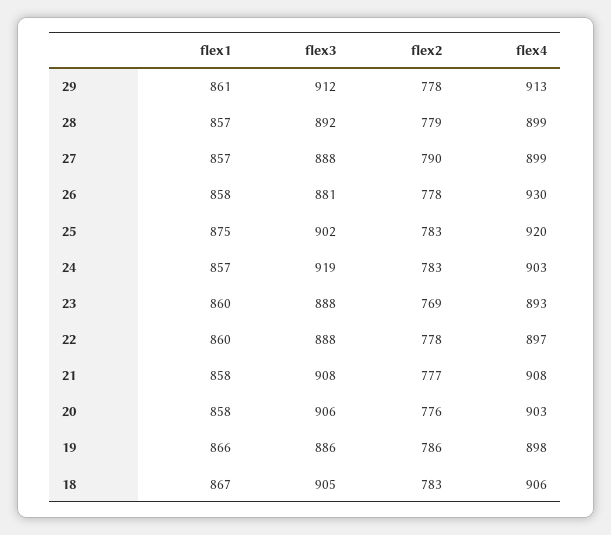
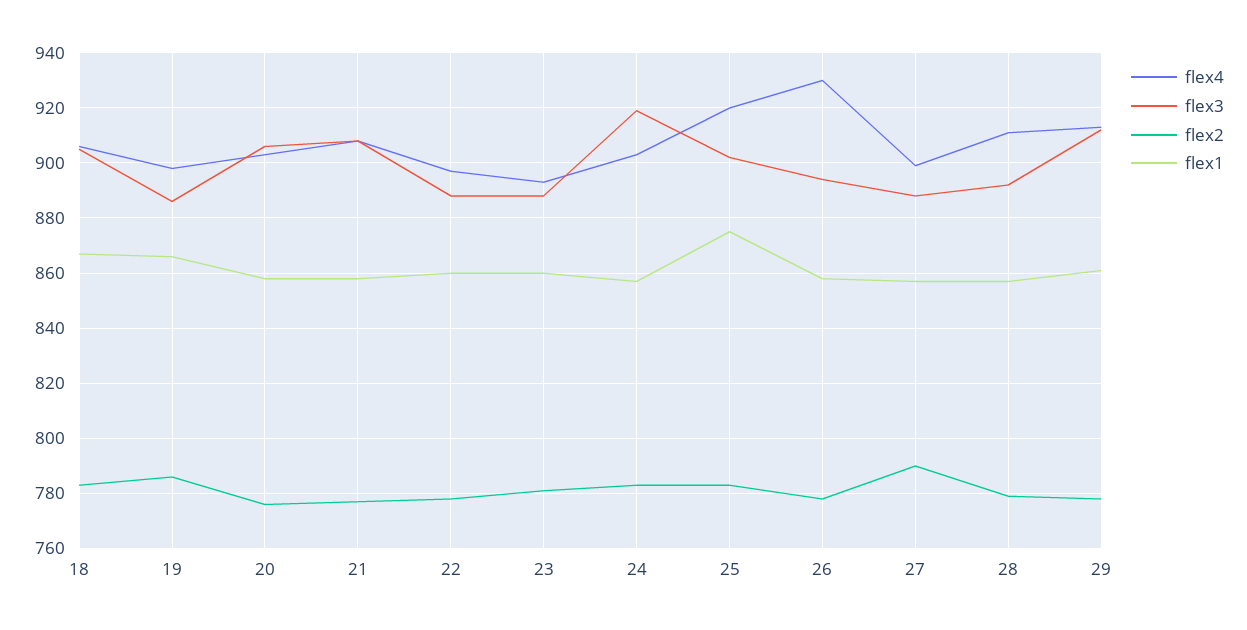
  {
    "flex1": {
      "29": 861,
      "28": 857,
      "27": 857,
      "26": 858,
      "25": 875,
      "24": 857,
      "23": 860,
      "22": 860,
      "21": 858,
      "20": 858,
      "19": 866,
      "18": 867
    },
    "flex3": {
      "29": 912,
      "28": 892,
      "27": 888,
-     "26": 881,
+     "26": 895,
      "25": 902,
      "24": 919,
      "23": 888,
      "22": 888,
      "21": 908,
      "20": 906,
      "19": 886,
      "18": 905
    },
    "flex2": {
      "29": 778,
      "28": 779,
      "27": 790,
      "26": 778,
      "25": 783,
      "24": 783,
-     "23": 769,
+     "23": 780,
      "22": 778,
      "21": 777,
      "20": 776,
      "19": 786,
      "18": 783
    },
    "flex4": {
      "29": 913,
-     "28": 899,
+     "28": 910,
      "27": 899,
      "26": 930,
      "25": 920,
      "24": 903,
      "23": 893,
      "22": 897,
      "21": 908,
      "20": 903,
      "19": 898,
      "18": 906
    }
  }

